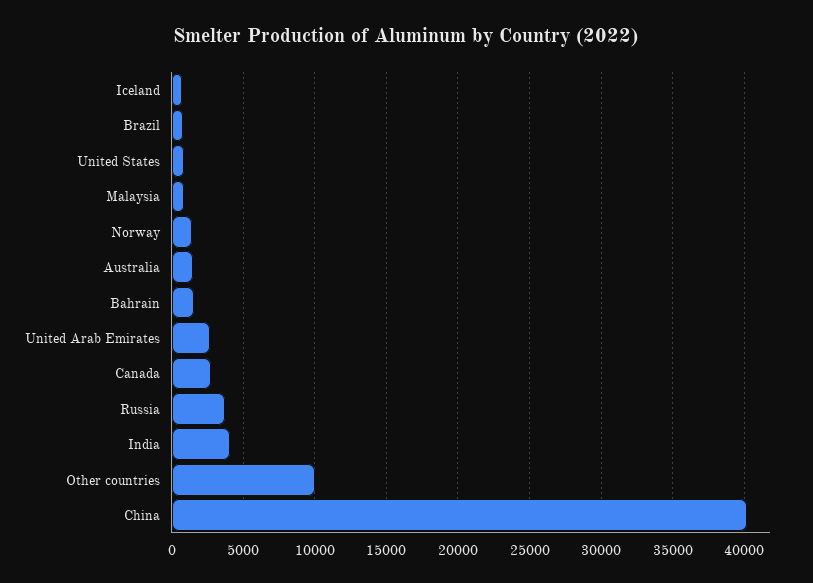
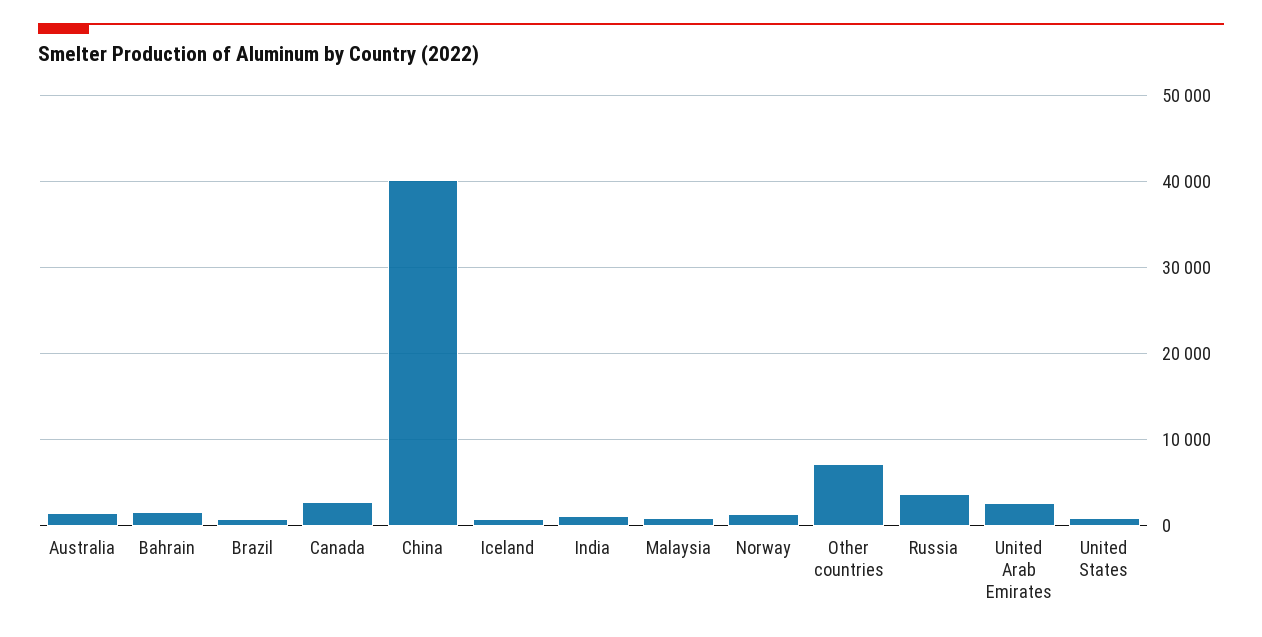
  {
    "Iceland": 500,
    "Brazil": 1000,
    "United States": 1000,
    "Malaysia": 1000,
    "Norway": 1500,
    "Australia": 1500,
    "Bahrain": 1500,
    "United Arab Emirates": 2500,
    "Canada": 3000,
    "Russia": 3500,
-   "India": 4000,
+   "India": 1000,
-   "Other countries": 10000,
+   "Other countries": 7000,
    "China": 40000
  }

